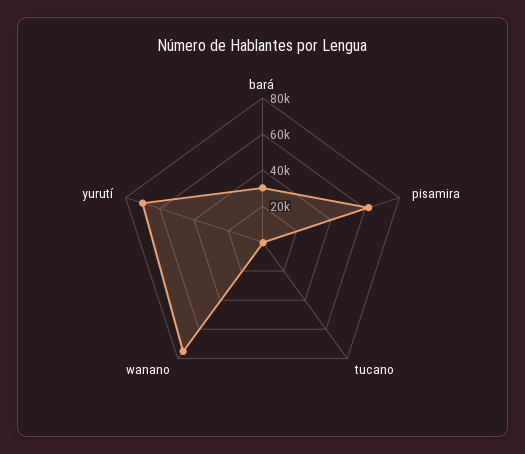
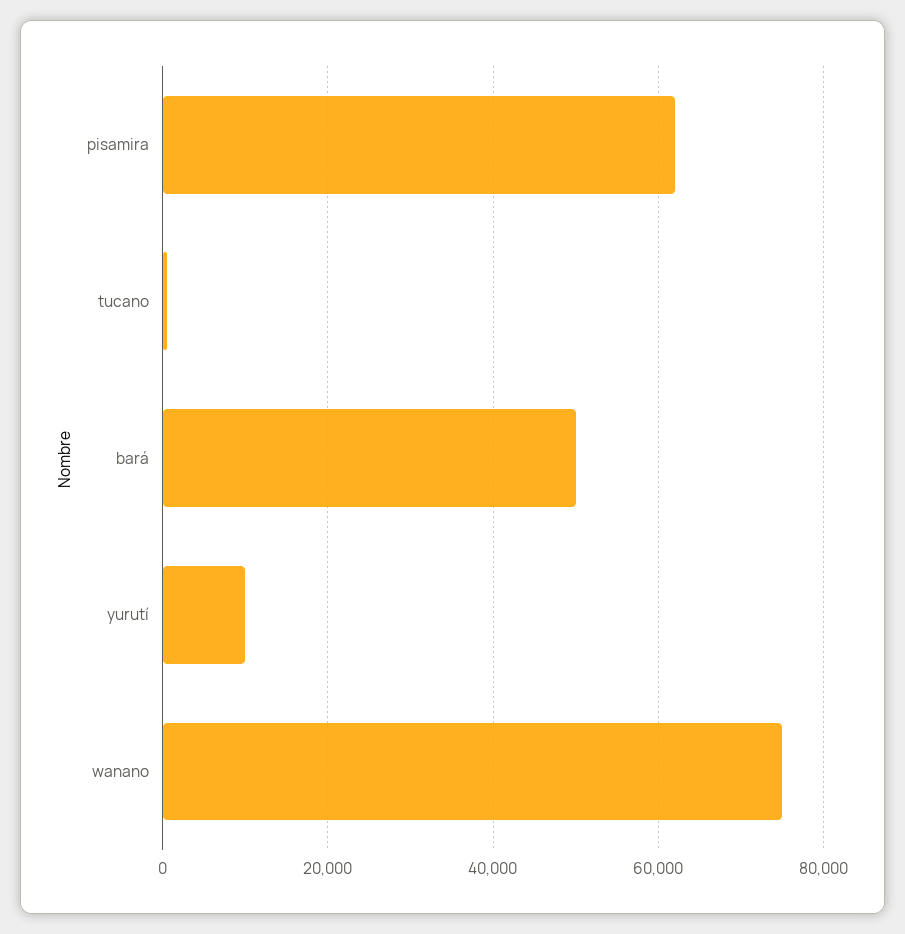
  {
-   "bará": 30000,
+   "bará": 50000,
    "pisamira": 62000,
    "tucano": 0,
    "wanano": 76000,
-   "yurutí": 70000
+   "yurutí": 10000
  }

